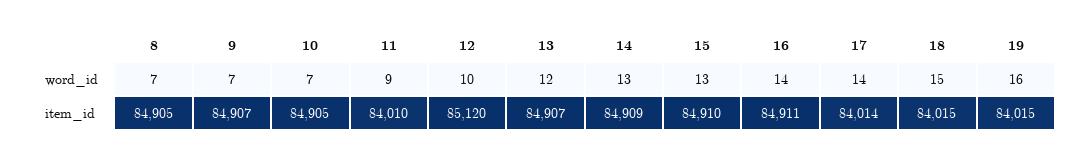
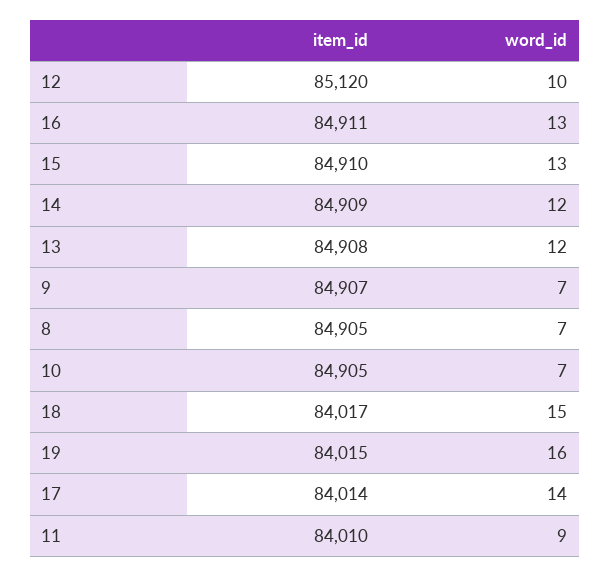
  {
    "8": {
      "word_id": 7,
      "item_id": 84905
    },
    "9": {
      "word_id": 7,
      "item_id": 84907
    },
    "10": {
      "word_id": 7,
      "item_id": 84905
    },
    "11": {
      "word_id": 9,
      "item_id": 84010
    },
    "12": {
      "word_id": 10,
      "item_id": 85120
    },
    "13": {
      "word_id": 12,
-     "item_id": 84907
+     "item_id": 84908
    },
    "14": {
-     "word_id": 13,
+     "word_id": 12,
      "item_id": 84909
    },
    "15": {
      "word_id": 13,
      "item_id": 84910
    },
    "16": {
-     "word_id": 14,
+     "word_id": 13,
      "item_id": 84911
    },
    "17": {
      "word_id": 14,
      "item_id": 84014
    },
    "18": {
      "word_id": 15,
-     "item_id": 84015
+     "item_id": 84017
    },
    "19": {
      "word_id": 16,
      "item_id": 84015
    }
  }

